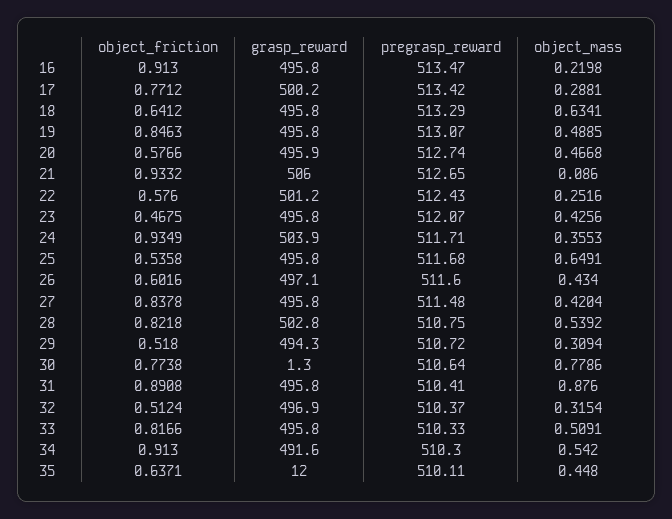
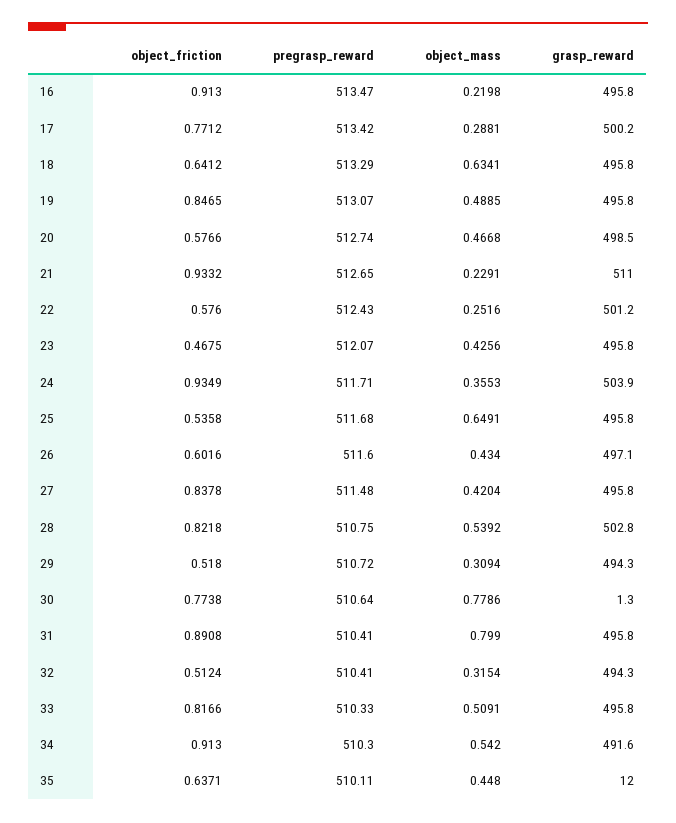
  {
    "object_friction": {
      "16": 0.913,
      "17": 0.7712,
      "18": 0.6412,
-     "19": 0.8463,
+     "19": 0.8465,
      "20": 0.5766,
      "21": 0.9332,
      "22": 0.576,
      "23": 0.4675,
      "24": 0.9349,
      "25": 0.5358,
      "26": 0.6016,
      "27": 0.8378,
      "28": 0.8218,
      "29": 0.518,
      "30": 0.7738,
      "31": 0.8908,
      "32": 0.5124,
      "33": 0.8166,
      "34": 0.913,
      "35": 0.6371
    },
    "grasp_reward": {
      "16": 495.8,
      "17": 500.2,
      "18": 495.8,
      "19": 495.8,
-     "20": 495.9,
+     "20": 498.5,
-     "21": 506,
+     "21": 511,
      "22": 501.2,
      "23": 495.8,
      "24": 503.9,
      "25": 495.8,
      "26": 497.1,
      "27": 495.8,
      "28": 502.8,
      "29": 494.3,
      "30": 1.3,
      "31": 495.8,
-     "32": 496.9,
+     "32": 494.3,
      "33": 495.8,
      "34": 491.6,
      "35": 12
    },
    "pregrasp_reward": {
      "16": 513.47,
      "17": 513.42,
      "18": 513.29,
      "19": 513.07,
      "20": 512.74,
      "21": 512.65,
      "22": 512.43,
      "23": 512.07,
      "24": 511.71,
      "25": 511.68,
      "26": 511.6,
      "27": 511.48,
      "28": 510.75,
      "29": 510.72,
      "30": 510.64,
      "31": 510.41,
-     "32": 510.37,
+     "32": 510.41,
      "33": 510.33,
      "34": 510.3,
      "35": 510.11
    },
    "object_mass": {
      "16": 0.2198,
      "17": 0.2881,
      "18": 0.6341,
      "19": 0.4885,
      "20": 0.4668,
-     "21": 0.086,
+     "21": 0.2291,
      "22": 0.2516,
      "23": 0.4256,
      "24": 0.3553,
      "25": 0.6491,
      "26": 0.434,
      "27": 0.4204,
      "28": 0.5392,
      "29": 0.3094,
      "30": 0.7786,
-     "31": 0.876,
+     "31": 0.799,
      "32": 0.3154,
      "33": 0.5091,
      "34": 0.542,
      "35": 0.448
    }
  }

